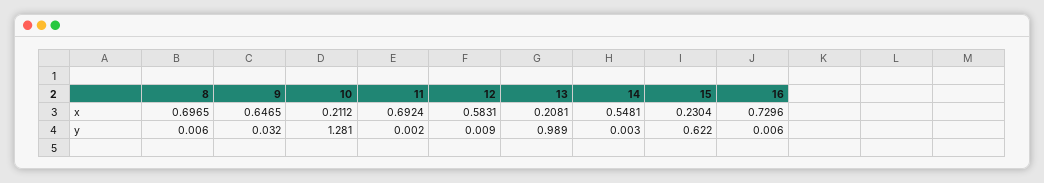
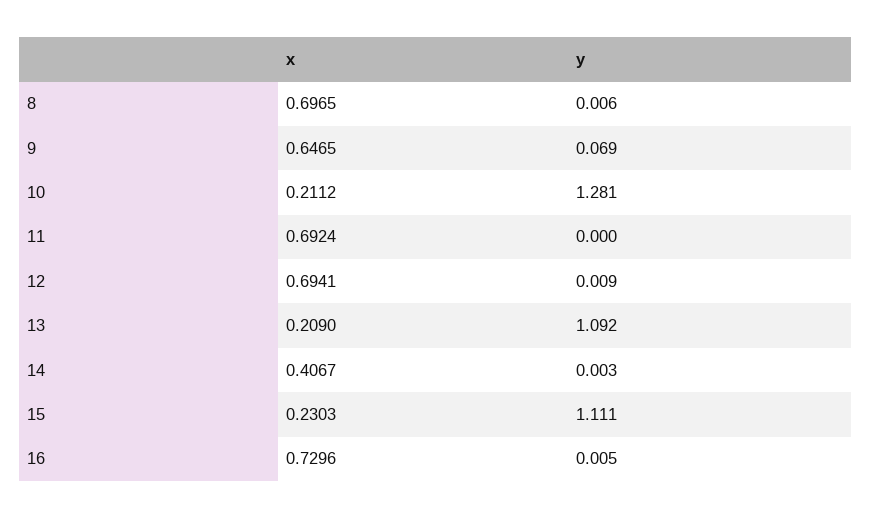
  {
    "8": {
      "x": 0.6965,
      "y": 0.006
    },
    "9": {
      "x": 0.6465,
-     "y": 0.032
+     "y": 0.069
    },
    "10": {
      "x": 0.2112,
      "y": 1.281
    },
    "11": {
      "x": 0.6924,
-     "y": 0.002
+     "y": 0
    },
    "12": {
-     "x": 0.5831,
+     "x": 0.6941,
      "y": 0.009
    },
    "13": {
-     "x": 0.2081,
+     "x": 0.209,
-     "y": 0.989
+     "y": 1.092
    },
    "14": {
-     "x": 0.5481,
+     "x": 0.4067,
      "y": 0.003
    },
    "15": {
-     "x": 0.2304,
+     "x": 0.2303,
-     "y": 0.622
+     "y": 1.111
    },
    "16": {
      "x": 0.7296,
-     "y": 0.006
+     "y": 0.005
    }
  }

